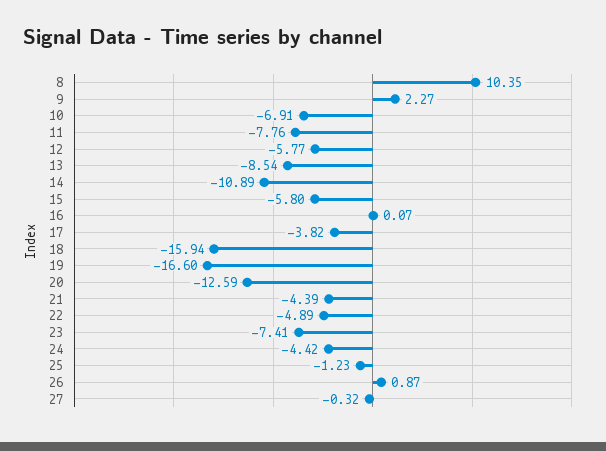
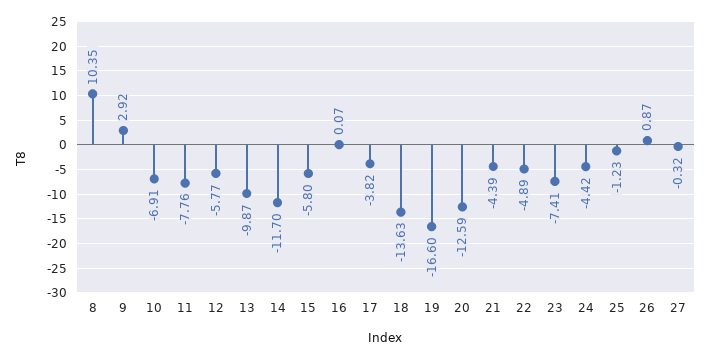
  {
    "8": 10.35,
-   "9": 2.27,
+   "9": 2.92,
    "10": -6.91,
    "11": -7.76,
    "12": -5.77,
-   "13": -8.54,
+   "13": -9.87,
-   "14": -10.89,
+   "14": -11.7,
    "15": -5.8,
    "16": 0.07,
    "17": -3.82,
-   "18": -15.94,
+   "18": -13.63,
    "19": -16.6,
    "20": -12.59,
    "21": -4.39,
    "22": -4.89,
    "23": -7.41,
    "24": -4.42,
    "25": -1.23,
    "26": 0.87,
    "27": -0.32
  }

